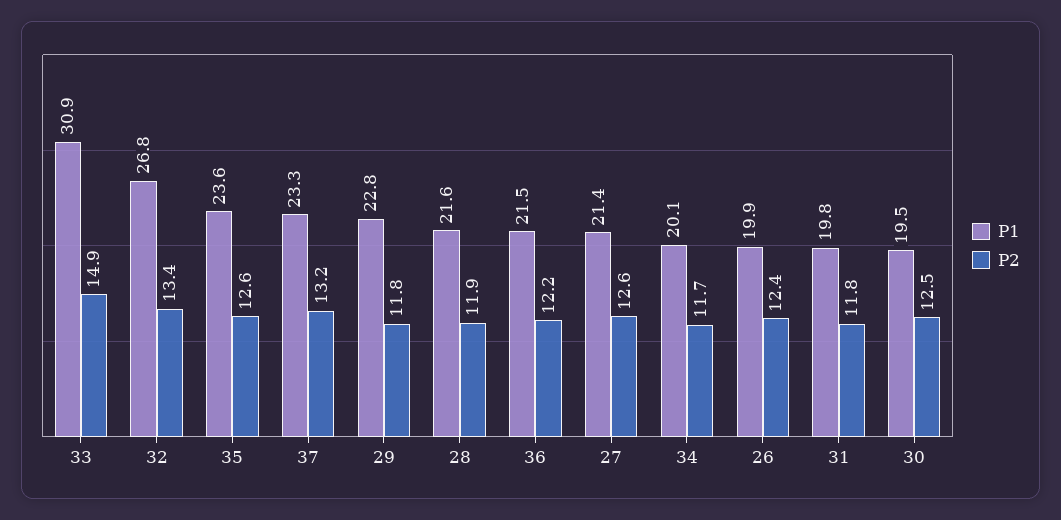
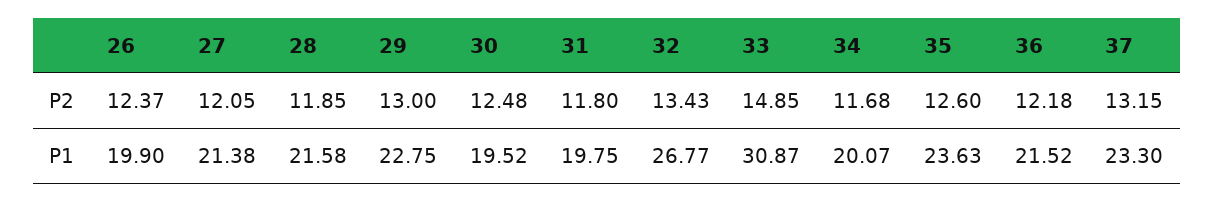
  {
    "P1": {
      "33": 30.87,
      "32": 26.77,
      "35": 23.63,
      "37": 23.3,
      "29": 22.75,
      "28": 21.58,
      "36": 21.52,
      "27": 21.38,
      "34": 20.07,
      "26": 19.9,
      "31": 19.75,
      "30": 19.52
    },
    "P2": {
      "33": 14.85,
      "32": 13.43,
      "35": 12.6,
      "37": 13.15,
-     "29": 11.8,
+     "29": 13,
      "28": 11.85,
      "36": 12.18,
-     "27": 12.6,
+     "27": 12.05,
      "34": 11.68,
      "26": 12.37,
      "31": 11.8,
      "30": 12.48
    }
  }

